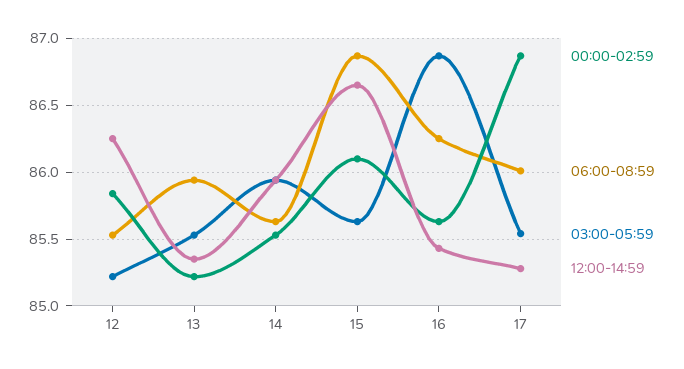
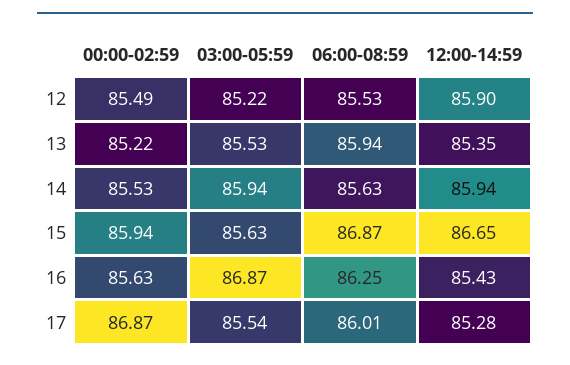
  {
    "00:00-02:59": {
-     "12": 85.85,
+     "12": 85.49,
      "13": 85.22,
      "14": 85.53,
-     "15": 86.1,
+     "15": 85.94,
      "16": 85.63,
      "17": 86.87
    },
    "06:00-08:59": {
      "12": 85.53,
      "13": 85.94,
      "14": 85.63,
      "15": 86.87,
      "16": 86.25,
      "17": 86.01
    },
    "03:00-05:59": {
      "12": 85.22,
      "13": 85.53,
      "14": 85.94,
      "15": 85.63,
      "16": 86.87,
      "17": 85.54
    },
    "12:00-14:59": {
-     "12": 86.25,
+     "12": 85.9,
      "13": 85.35,
      "14": 85.94,
      "15": 86.65,
      "16": 85.43,
      "17": 85.28
    }
  }

